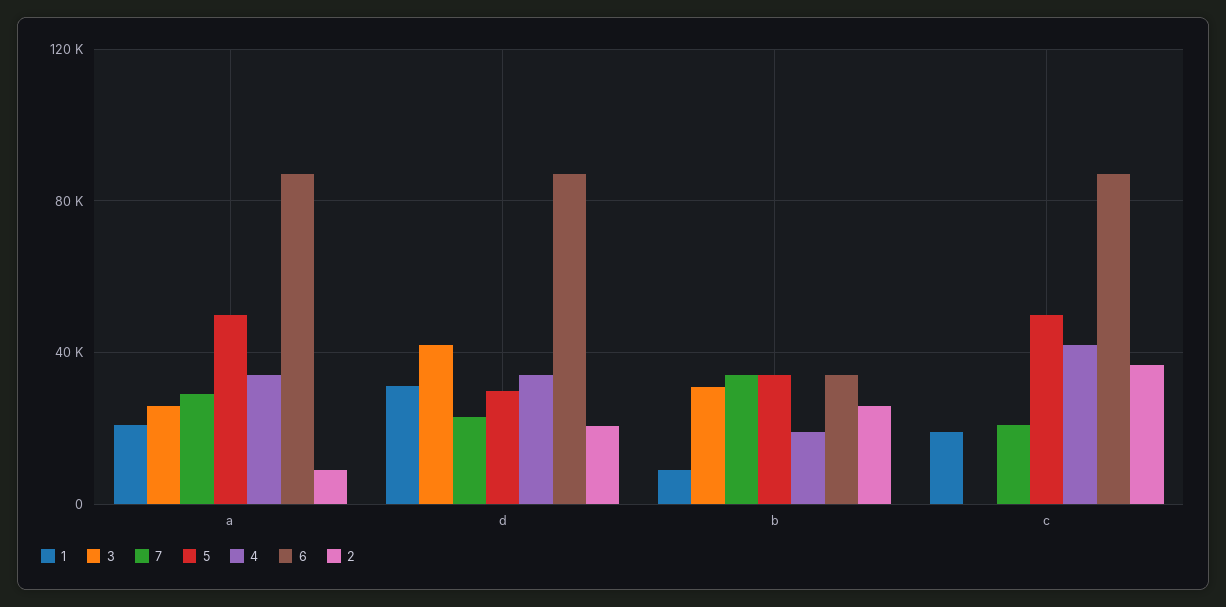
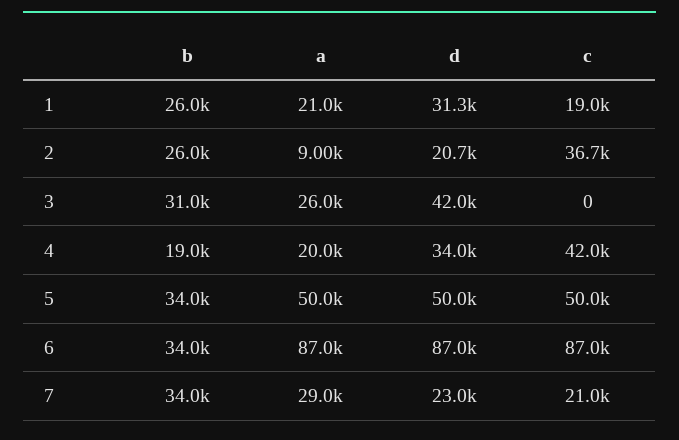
  {
    "1": {
      "a": 21000,
      "d": 31300,
-     "b": 10000,
+     "b": 26000,
      "c": 19000
    },
    "3": {
      "a": 26000,
      "d": 42000,
      "b": 31000,
      "c": 0
    },
    "7": {
      "a": 29000,
      "d": 23000,
      "b": 34000,
      "c": 21000
    },
    "5": {
      "a": 50000,
-     "d": 30000,
+     "d": 50000,
      "b": 34000,
      "c": 50000
    },
    "4": {
-     "a": 35000,
+     "a": 20000,
      "d": 34000,
      "b": 19000,
      "c": 42000
    },
    "6": {
      "a": 87000,
      "d": 87000,
      "b": 34000,
      "c": 87000
    },
    "2": {
      "a": 9000,
      "d": 20700,
      "b": 26000,
      "c": 36700
    }
  }

